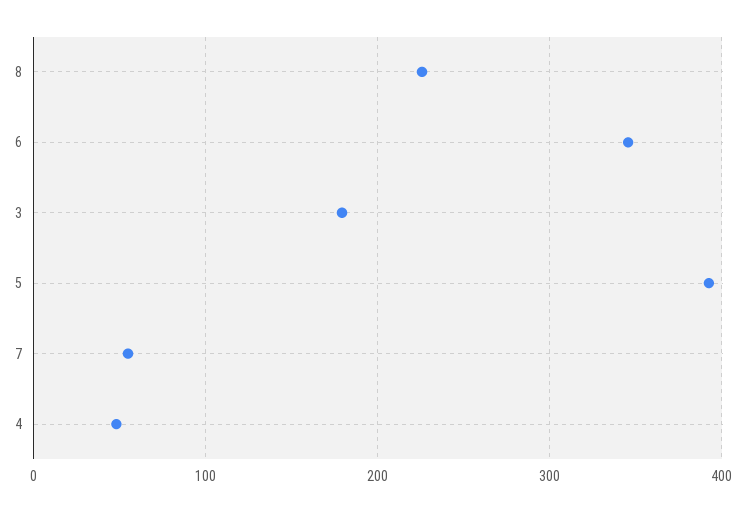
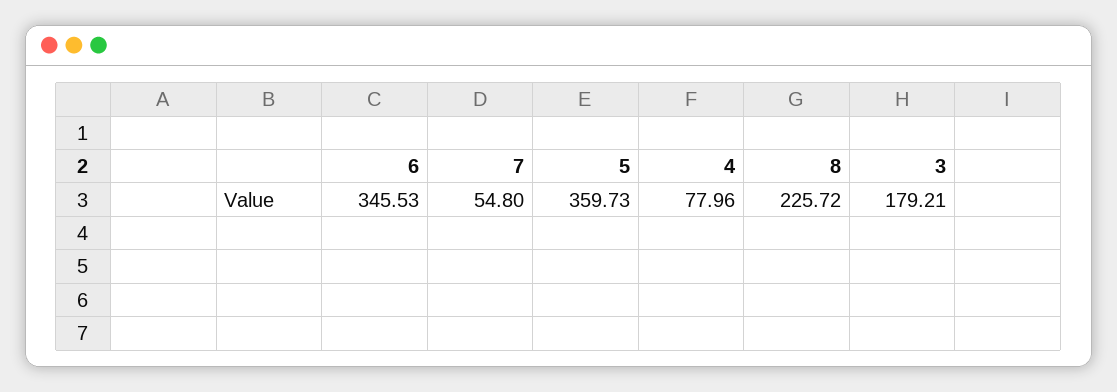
  {
    "8": 225.72,
    "6": 345.53,
    "3": 179.21,
-   "5": 390,
+   "5": 359.73,
    "7": 54.8,
-   "4": 50
+   "4": 77.96
  }

